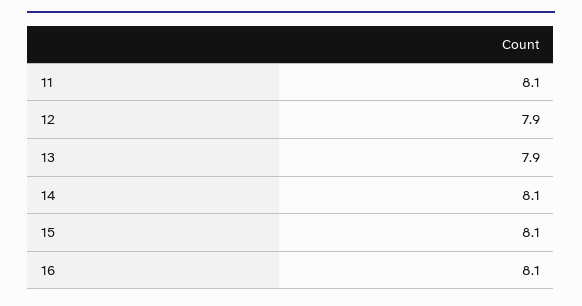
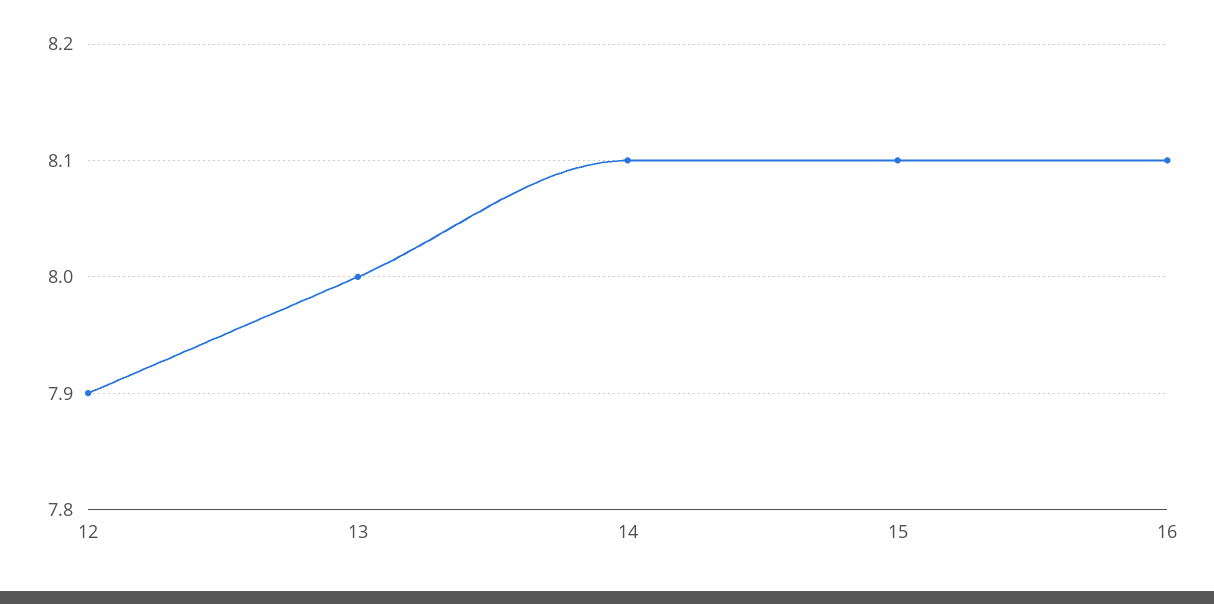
  {
-   "11": 8.1,
    "12": 7.9,
-   "13": 7.9,
+   "13": 8,
    "14": 8.1,
    "15": 8.1,
    "16": 8.1
  }

